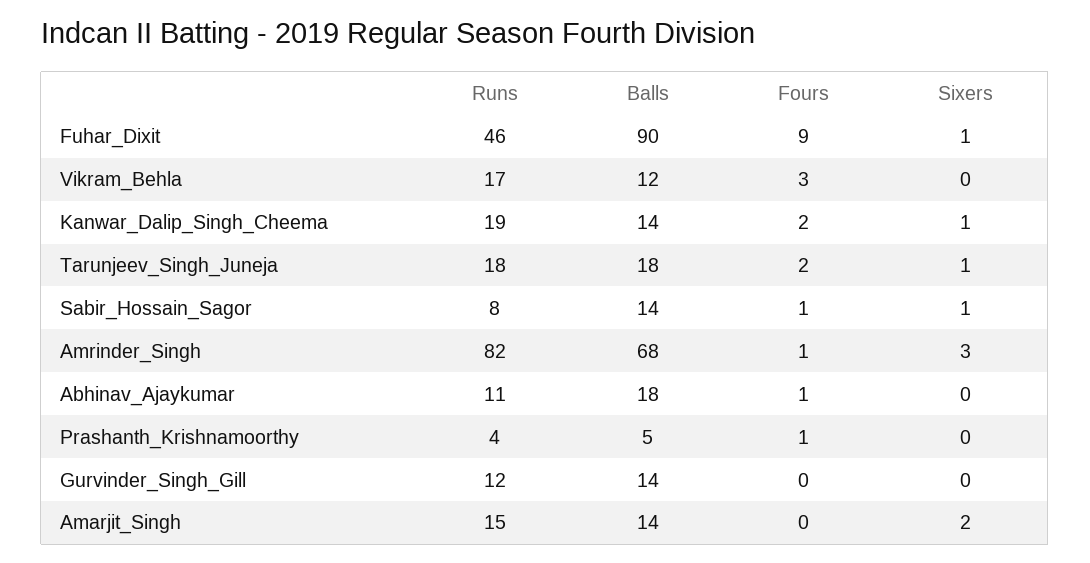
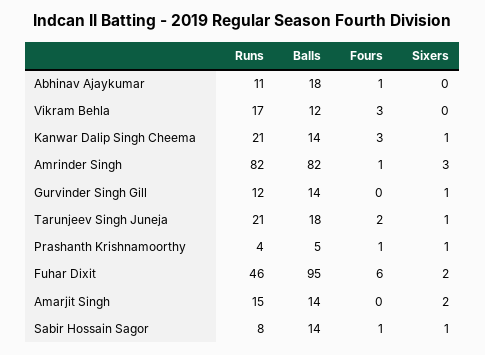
  {
    "Runs": {
      "Fuhar_Dixit": 46,
      "Vikram_Behla": 17,
-     "Kanwar_Dalip_Singh_Cheema": 19,
+     "Kanwar_Dalip_Singh_Cheema": 21,
-     "Tarunjeev_Singh_Juneja": 18,
+     "Tarunjeev_Singh_Juneja": 21,
      "Sabir_Hossain_Sagor": 8,
      "Amrinder_Singh": 82,
      "Abhinav_Ajaykumar": 11,
      "Prashanth_Krishnamoorthy": 4,
      "Gurvinder_Singh_Gill": 12,
      "Amarjit_Singh": 15
    },
    "Balls": {
-     "Fuhar_Dixit": 90,
+     "Fuhar_Dixit": 95,
      "Vikram_Behla": 12,
      "Kanwar_Dalip_Singh_Cheema": 14,
      "Tarunjeev_Singh_Juneja": 18,
      "Sabir_Hossain_Sagor": 14,
-     "Amrinder_Singh": 68,
+     "Amrinder_Singh": 82,
      "Abhinav_Ajaykumar": 18,
      "Prashanth_Krishnamoorthy": 5,
      "Gurvinder_Singh_Gill": 14,
      "Amarjit_Singh": 14
    },
    "Fours": {
-     "Fuhar_Dixit": 9,
+     "Fuhar_Dixit": 6,
      "Vikram_Behla": 3,
-     "Kanwar_Dalip_Singh_Cheema": 2,
+     "Kanwar_Dalip_Singh_Cheema": 3,
      "Tarunjeev_Singh_Juneja": 2,
      "Sabir_Hossain_Sagor": 1,
      "Amrinder_Singh": 1,
      "Abhinav_Ajaykumar": 1,
      "Prashanth_Krishnamoorthy": 1,
      "Gurvinder_Singh_Gill": 0,
      "Amarjit_Singh": 0
    },
    "Sixers": {
-     "Fuhar_Dixit": 1,
+     "Fuhar_Dixit": 2,
      "Vikram_Behla": 0,
      "Kanwar_Dalip_Singh_Cheema": 1,
      "Tarunjeev_Singh_Juneja": 1,
      "Sabir_Hossain_Sagor": 1,
      "Amrinder_Singh": 3,
      "Abhinav_Ajaykumar": 0,
-     "Prashanth_Krishnamoorthy": 0,
+     "Prashanth_Krishnamoorthy": 1,
-     "Gurvinder_Singh_Gill": 0,
+     "Gurvinder_Singh_Gill": 1,
      "Amarjit_Singh": 2
    }
  }

